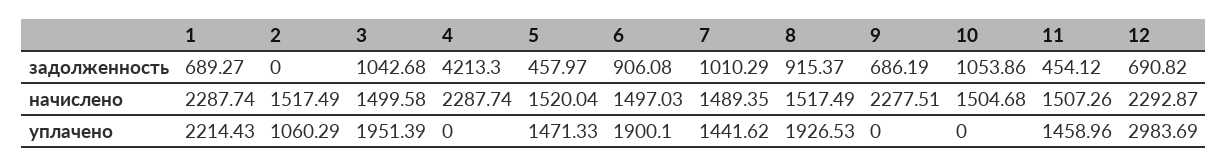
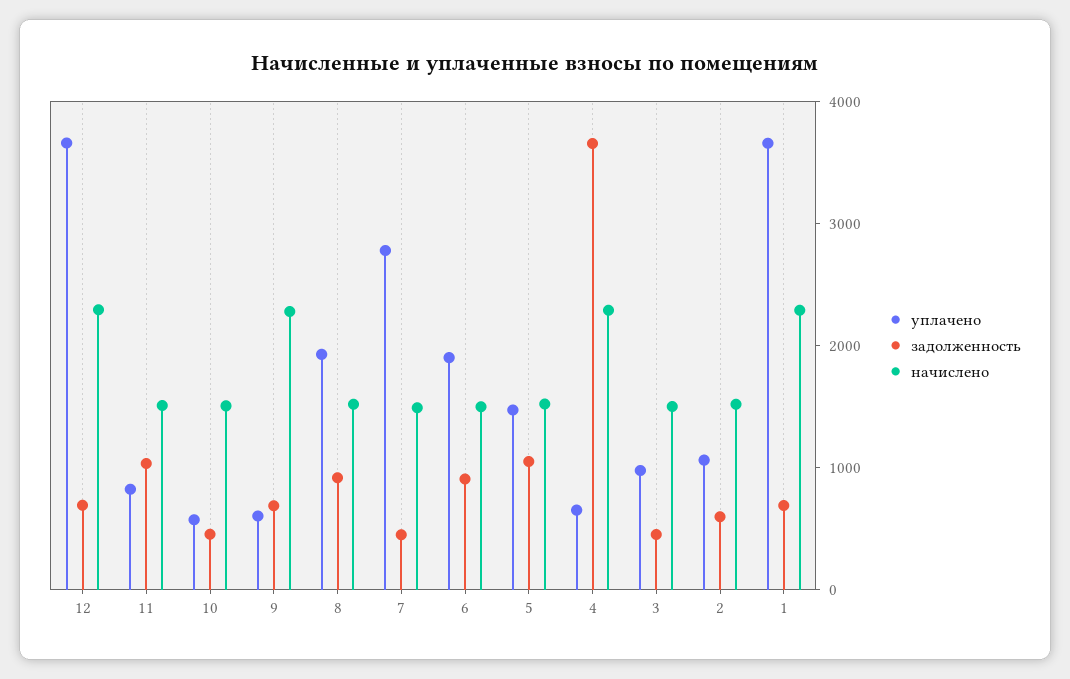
  {
    "задолженность": {
      "1": 689.27,
-     "2": 0,
+     "2": 600,
-     "3": 1042.68,
+     "3": 400,
-     "4": 4213.3,
+     "4": 3600,
-     "5": 457.97,
+     "5": 1000,
      "6": 906.08,
-     "7": 1010.29,
+     "7": 400,
      "8": 915.37,
      "9": 686.19,
-     "10": 1053.86,
+     "10": 400,
-     "11": 454.12,
+     "11": 1000,
      "12": 690.82
    },
    "начислено": {
      "1": 2287.74,
      "2": 1517.49,
      "3": 1499.58,
      "4": 2287.74,
      "5": 1520.04,
      "6": 1497.03,
      "7": 1489.35,
      "8": 1517.49,
      "9": 2277.51,
      "10": 1504.68,
      "11": 1507.26,
      "12": 2292.87
    },
    "уплачено": {
-     "1": 2214.43,
+     "1": 3600,
      "2": 1060.29,
-     "3": 1951.39,
+     "3": 1000,
-     "4": 0,
+     "4": 600,
      "5": 1471.33,
      "6": 1900.1,
-     "7": 1441.62,
+     "7": 2800,
      "8": 1926.53,
-     "9": 0,
+     "9": 600,
-     "10": 0,
+     "10": 600,
-     "11": 1458.96,
+     "11": 800,
-     "12": 2983.69
+     "12": 3600
    }
  }

